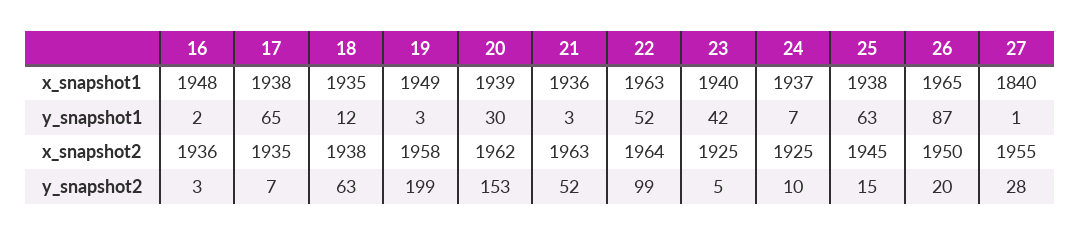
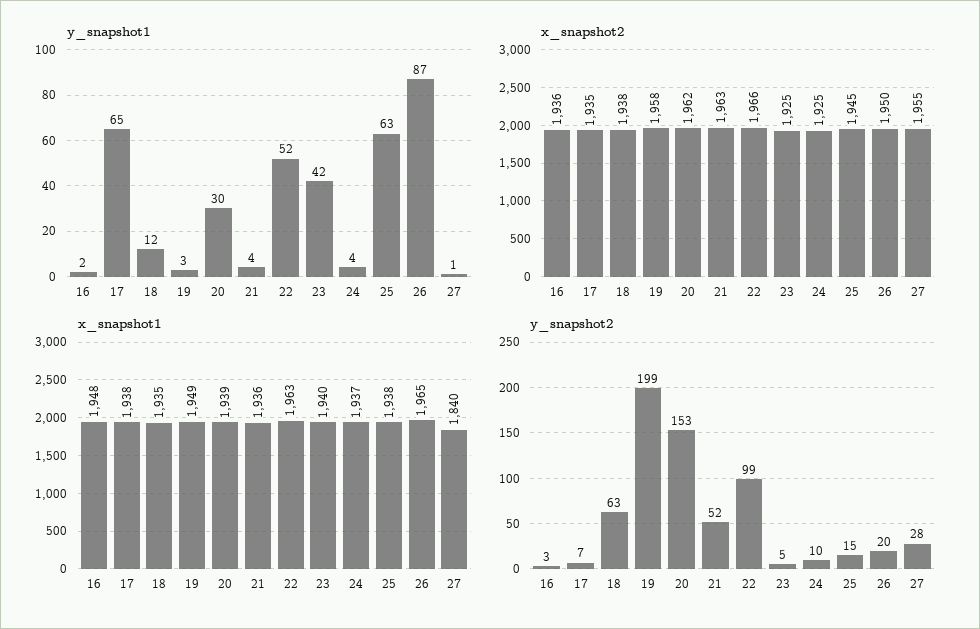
  {
    "x_snapshot1": {
      "16": 1948,
      "17": 1938,
      "18": 1935,
      "19": 1949,
      "20": 1939,
      "21": 1936,
      "22": 1963,
      "23": 1940,
      "24": 1937,
      "25": 1938,
      "26": 1965,
      "27": 1840
    },
    "y_snapshot1": {
      "16": 2,
      "17": 65,
      "18": 12,
      "19": 3,
      "20": 30,
-     "21": 3,
+     "21": 4,
      "22": 52,
      "23": 42,
-     "24": 7,
+     "24": 4,
      "25": 63,
      "26": 87,
      "27": 1
    },
    "x_snapshot2": {
      "16": 1936,
      "17": 1935,
      "18": 1938,
      "19": 1958,
      "20": 1962,
      "21": 1963,
-     "22": 1964,
+     "22": 1966,
      "23": 1925,
      "24": 1925,
      "25": 1945,
      "26": 1950,
      "27": 1955
    },
    "y_snapshot2": {
      "16": 3,
      "17": 7,
      "18": 63,
      "19": 199,
      "20": 153,
      "21": 52,
      "22": 99,
      "23": 5,
      "24": 10,
      "25": 15,
      "26": 20,
      "27": 28
    }
  }

